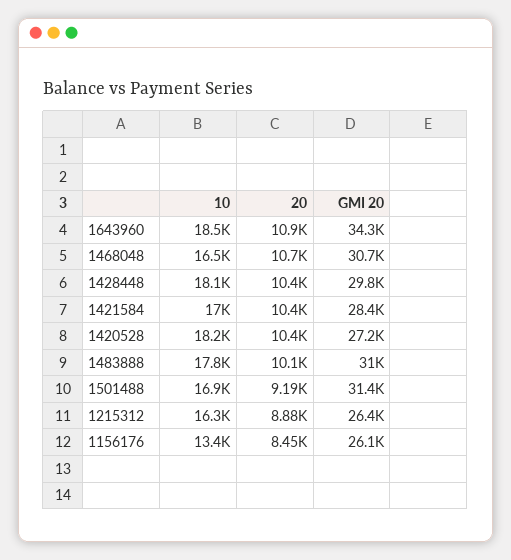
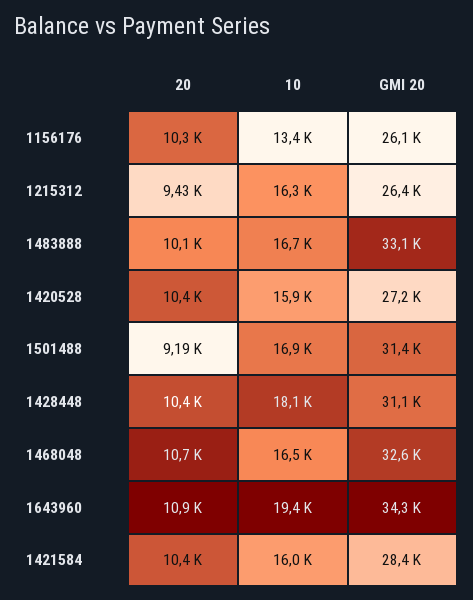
  {
    "10": {
-     "1643960": 18500,
+     "1643960": 19400,
      "1468048": 16500,
      "1428448": 18100,
-     "1421584": 17000,
+     "1421584": 16000,
-     "1420528": 18200,
+     "1420528": 15900,
-     "1483888": 17800,
+     "1483888": 16700,
      "1501488": 16900,
      "1215312": 16300,
      "1156176": 13400
    },
    "20": {
      "1643960": 10900,
      "1468048": 10700,
      "1428448": 10400,
      "1421584": 10400,
      "1420528": 10400,
      "1483888": 10100,
      "1501488": 9190,
-     "1215312": 8880,
+     "1215312": 9430,
-     "1156176": 8450
+     "1156176": 10300
    },
    "GMI 20": {
      "1643960": 34300,
-     "1468048": 30700,
+     "1468048": 32600,
-     "1428448": 29800,
+     "1428448": 31100,
      "1421584": 28400,
      "1420528": 27200,
-     "1483888": 31000,
+     "1483888": 33100,
      "1501488": 31400,
      "1215312": 26400,
      "1156176": 26100
    }
  }

